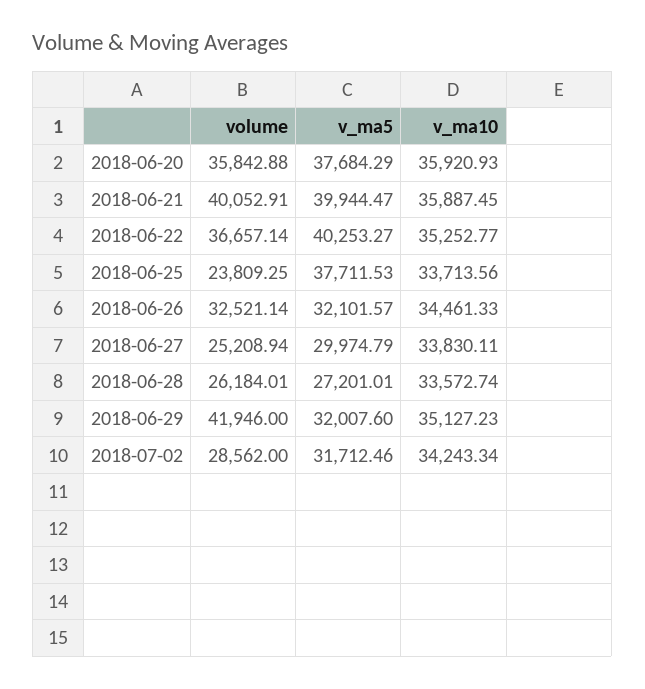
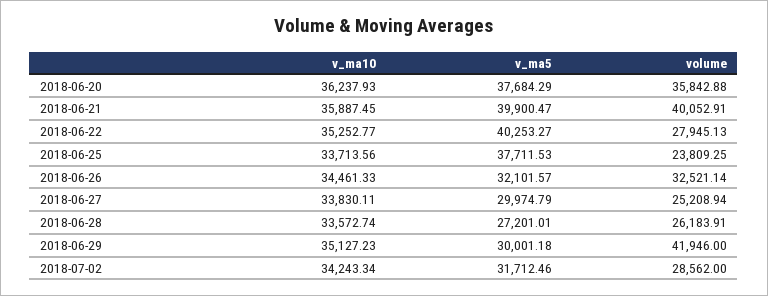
  {
    "volume": {
      "2018-06-20": 35842.88,
      "2018-06-21": 40052.91,
-     "2018-06-22": 36657.14,
+     "2018-06-22": 27945.13,
      "2018-06-25": 23809.25,
      "2018-06-26": 32521.14,
      "2018-06-27": 25208.94,
-     "2018-06-28": 26184.01,
+     "2018-06-28": 26183.91,
      "2018-06-29": 41946,
      "2018-07-02": 28562
    },
    "v_ma5": {
      "2018-06-20": 37684.29,
-     "2018-06-21": 39944.47,
+     "2018-06-21": 39900.47,
      "2018-06-22": 40253.27,
      "2018-06-25": 37711.53,
      "2018-06-26": 32101.57,
      "2018-06-27": 29974.79,
      "2018-06-28": 27201.01,
-     "2018-06-29": 32007.6,
+     "2018-06-29": 30001.18,
      "2018-07-02": 31712.46
    },
    "v_ma10": {
-     "2018-06-20": 35920.93,
+     "2018-06-20": 36237.93,
      "2018-06-21": 35887.45,
      "2018-06-22": 35252.77,
      "2018-06-25": 33713.56,
      "2018-06-26": 34461.33,
      "2018-06-27": 33830.11,
      "2018-06-28": 33572.74,
      "2018-06-29": 35127.23,
      "2018-07-02": 34243.34
    }
  }

